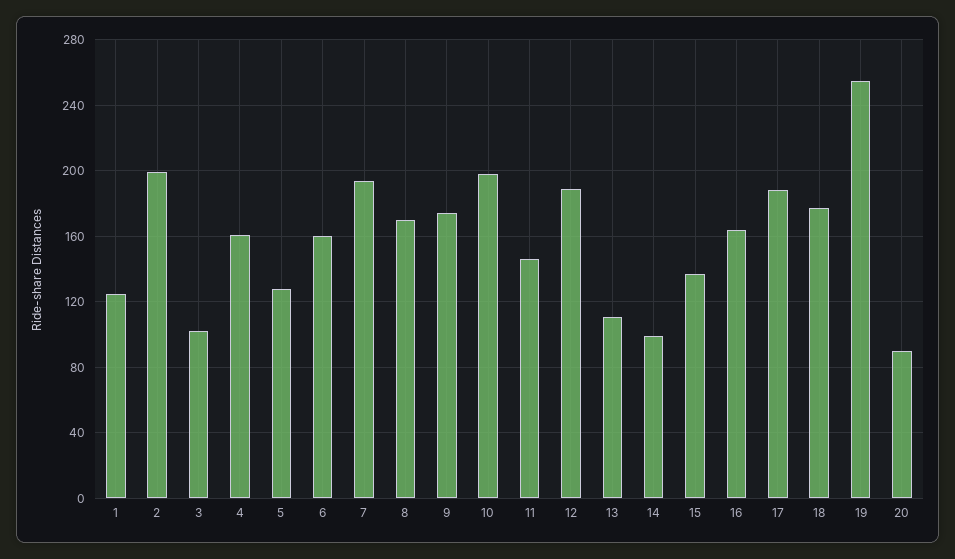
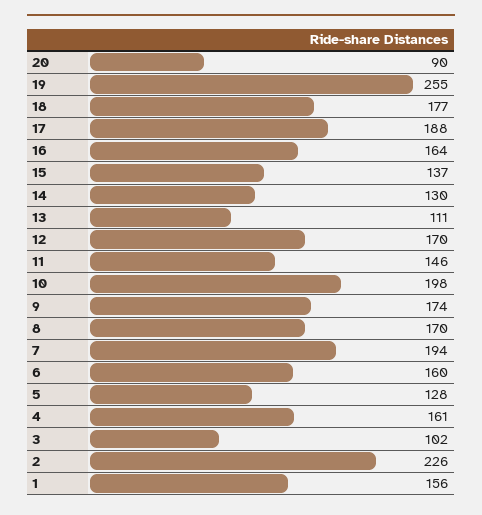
  {
-   "1": 125,
+   "1": 156,
-   "2": 200,
+   "2": 226,
    "3": 102,
    "4": 161,
    "5": 128,
    "6": 160,
    "7": 194,
    "8": 170,
    "9": 174,
    "10": 198,
    "11": 146,
-   "12": 190,
+   "12": 170,
    "13": 111,
-   "14": 100,
+   "14": 130,
    "15": 137,
    "16": 164,
    "17": 188,
    "18": 177,
    "19": 255,
    "20": 90
  }

